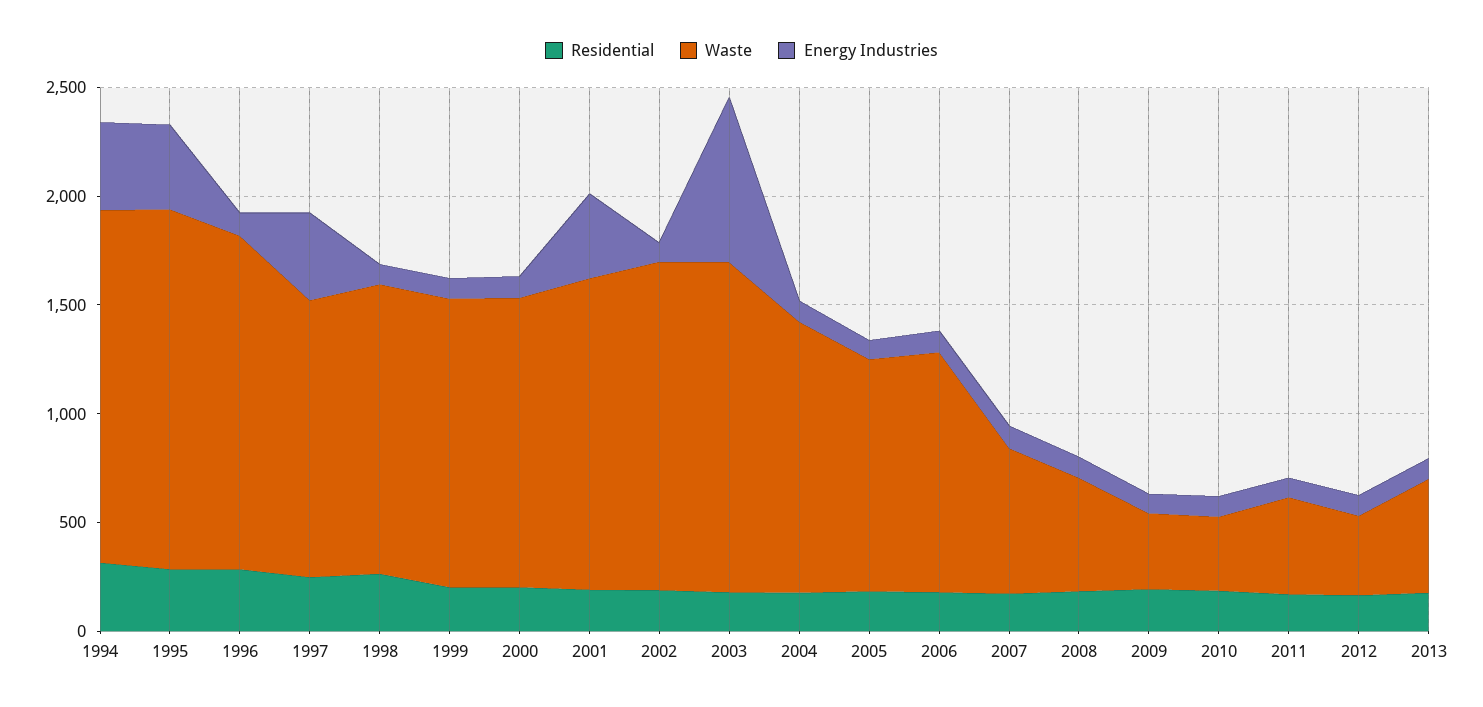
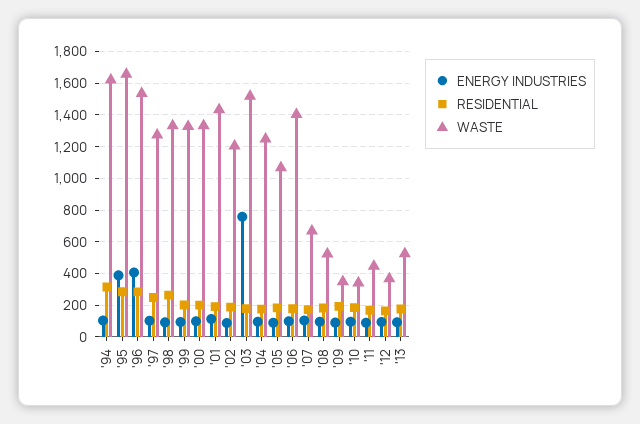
  {
    "Residential": {
      "1994": 300,
      "1995": 300,
      "1996": 300,
      "1997": 250,
      "1998": 250,
      "1999": 200,
      "2000": 200,
      "2001": 200,
      "2002": 200,
      "2003": 200,
      "2004": 200,
      "2005": 200,
      "2006": 200,
      "2007": 150,
      "2008": 200,
      "2009": 200,
      "2010": 200,
      "2011": 150,
      "2012": 150,
      "2013": 200
    },
    "Waste": {
      "1994": 1600,
      "1995": 1650,
      "1996": 1550,
      "1997": 1250,
      "1998": 1350,
      "1999": 1350,
      "2000": 1350,
      "2001": 1450,
-     "2002": 1500,
+     "2002": 1200,
      "2003": 1500,
      "2004": 1250,
      "2005": 1050,
-     "2006": 1100,
+     "2006": 1400,
      "2007": 650,
      "2008": 500,
      "2009": 350,
      "2010": 350,
      "2011": 450,
      "2012": 350,
      "2013": 550
    },
    "Energy Industries": {
-     "1994": 400,
+     "1994": 100,
      "1995": 400,
-     "1996": 100,
+     "1996": 400,
-     "1997": 400,
+     "1997": 100,
      "1998": 100,
      "1999": 100,
      "2000": 100,
-     "2001": 400,
+     "2001": 100,
      "2002": 100,
      "2003": 750,
      "2004": 100,
      "2005": 100,
      "2006": 100,
      "2007": 100,
      "2008": 100,
      "2009": 100,
      "2010": 100,
      "2011": 100,
      "2012": 100,
      "2013": 100
    }
  }

